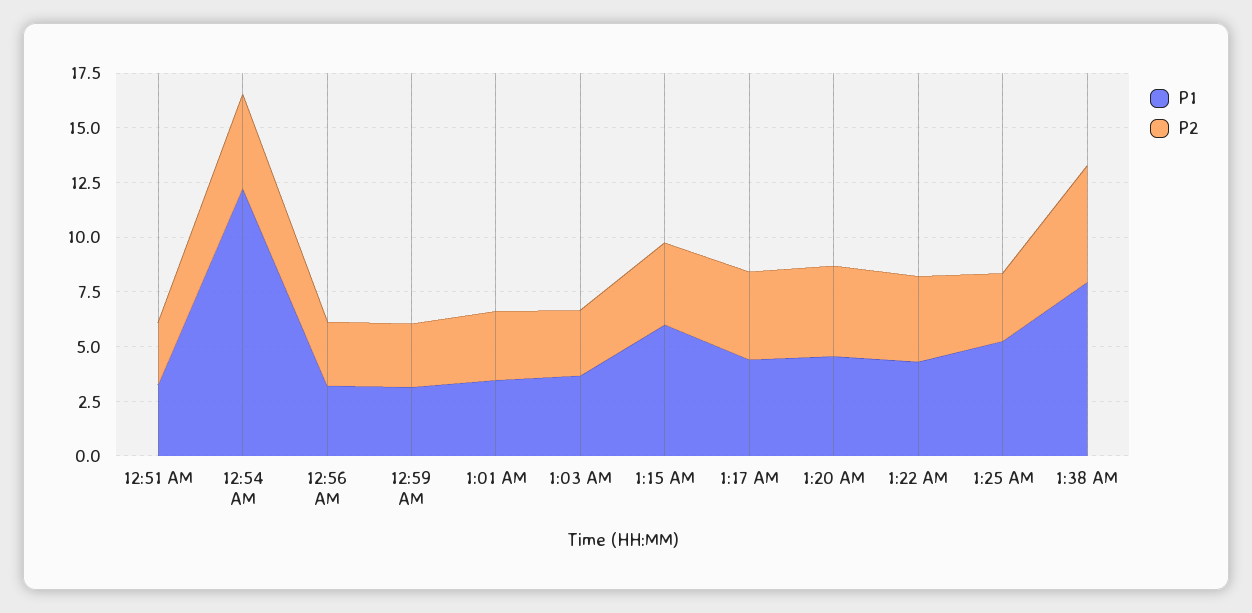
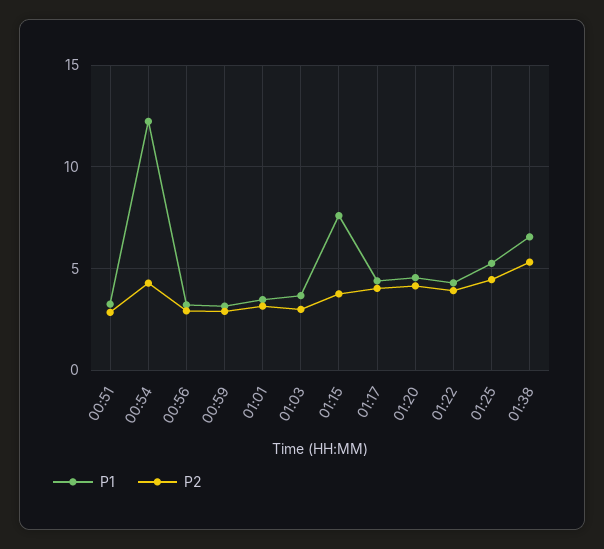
  {
    "P1": {
      "12:51 AM": 3.5,
      "12:54 AM": 12,
      "12:56 AM": 3,
      "12:59 AM": 3,
      "1:01 AM": 3.5,
      "1:03 AM": 3.5,
-     "1:15 AM": 6,
+     "1:15 AM": 7.5,
      "1:17 AM": 4.5,
      "1:20 AM": 4.5,
      "1:22 AM": 4.5,
      "1:25 AM": 5.5,
-     "1:38 AM": 8
+     "1:38 AM": 6.5
    },
    "P2": {
      "12:51 AM": 3,
      "12:54 AM": 4.5,
      "12:56 AM": 3,
      "12:59 AM": 3,
      "1:01 AM": 3,
      "1:03 AM": 3,
      "1:15 AM": 4,
      "1:17 AM": 4,
      "1:20 AM": 4,
      "1:22 AM": 4,
-     "1:25 AM": 3,
+     "1:25 AM": 4.5,
      "1:38 AM": 5.5
    }
  }

